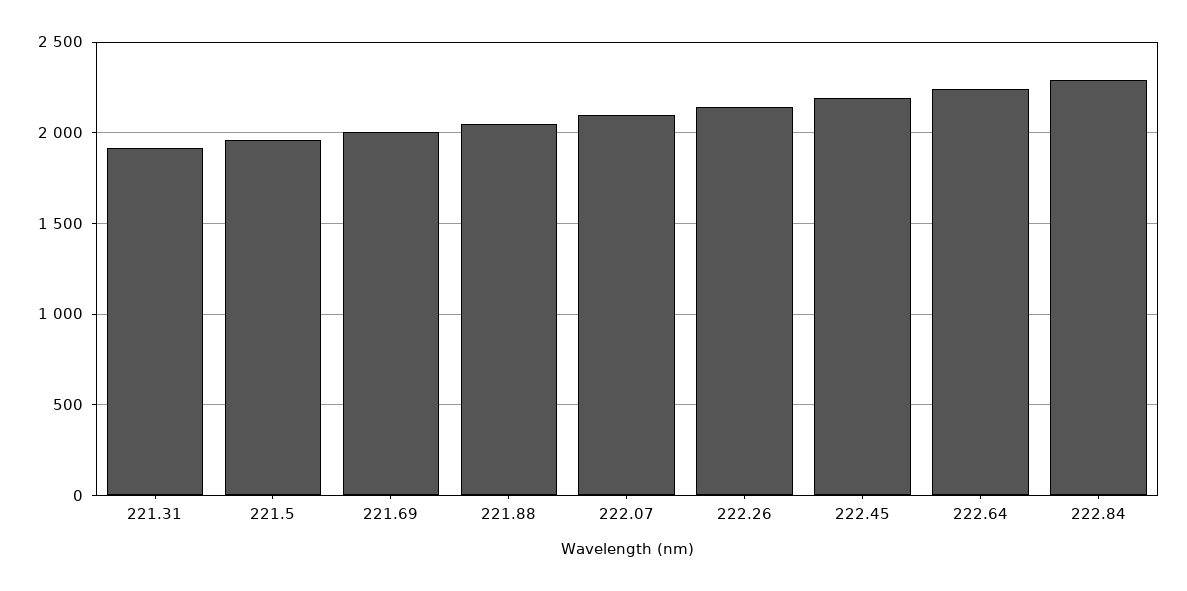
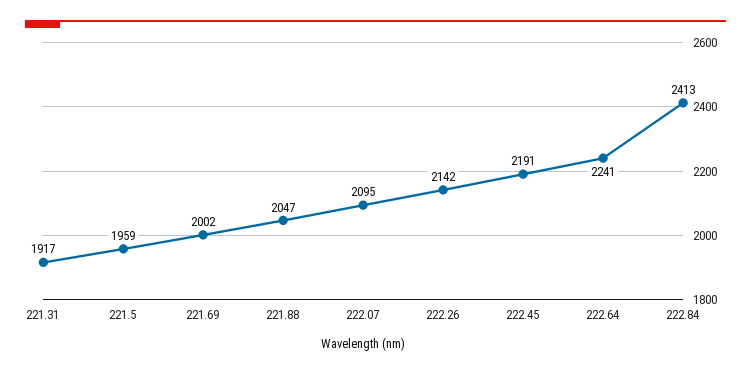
  {
    "221.31": 1917,
    "221.5": 1959,
    "221.69": 2002,
    "221.88": 2047,
    "222.07": 2095,
    "222.26": 2142,
    "222.45": 2191,
    "222.64": 2241,
-   "222.84": 2300
+   "222.84": 2413
  }

